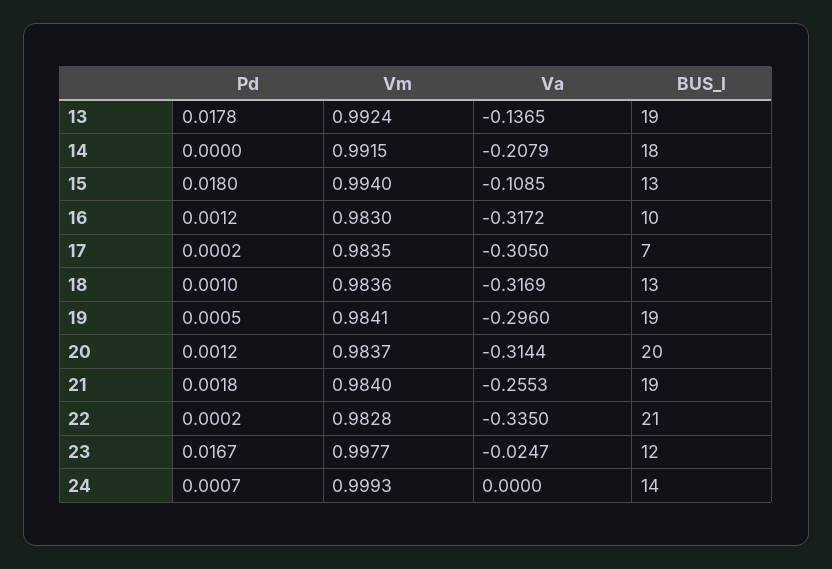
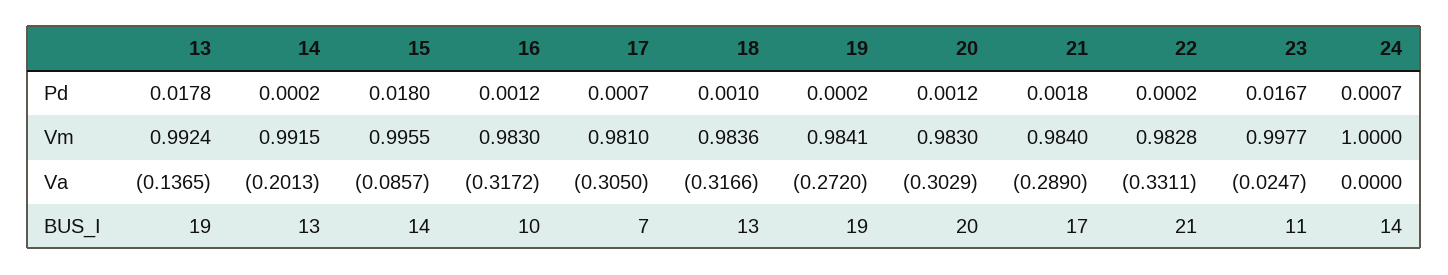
  {
    "Pd": {
      "13": 0.0178,
-     "14": 0,
+     "14": 0.0002,
      "15": 0.018,
      "16": 0.0012,
-     "17": 0.0002,
+     "17": 0.0007,
      "18": 0.001,
-     "19": 0.0005,
+     "19": 0.0002,
      "20": 0.0012,
      "21": 0.0018,
      "22": 0.0002,
      "23": 0.0167,
      "24": 0.0007
    },
    "Vm": {
      "13": 0.9924,
      "14": 0.9915,
-     "15": 0.994,
+     "15": 0.9955,
      "16": 0.983,
-     "17": 0.9835,
+     "17": 0.981,
      "18": 0.9836,
      "19": 0.9841,
-     "20": 0.9837,
+     "20": 0.983,
      "21": 0.984,
      "22": 0.9828,
      "23": 0.9977,
-     "24": 0.9993
+     "24": 1
    },
    "Va": {
      "13": -0.1365,
-     "14": -0.2079,
+     "14": -0.2013,
-     "15": -0.1085,
+     "15": -0.0857,
      "16": -0.3172,
      "17": -0.305,
-     "18": -0.3169,
+     "18": -0.3166,
-     "19": -0.296,
+     "19": -0.272,
-     "20": -0.3144,
+     "20": -0.3029,
-     "21": -0.2553,
+     "21": -0.289,
-     "22": -0.335,
+     "22": -0.3311,
      "23": -0.0247,
      "24": 0
    },
    "BUS_I": {
      "13": 19,
-     "14": 18,
+     "14": 13,
-     "15": 13,
+     "15": 14,
      "16": 10,
      "17": 7,
      "18": 13,
      "19": 19,
      "20": 20,
-     "21": 19,
+     "21": 17,
      "22": 21,
-     "23": 12,
+     "23": 11,
      "24": 14
    }
  }

